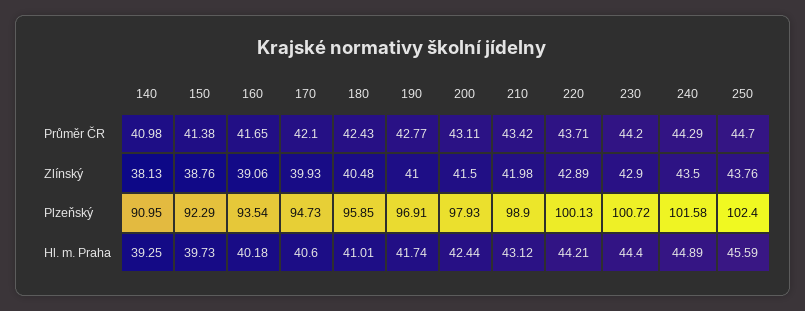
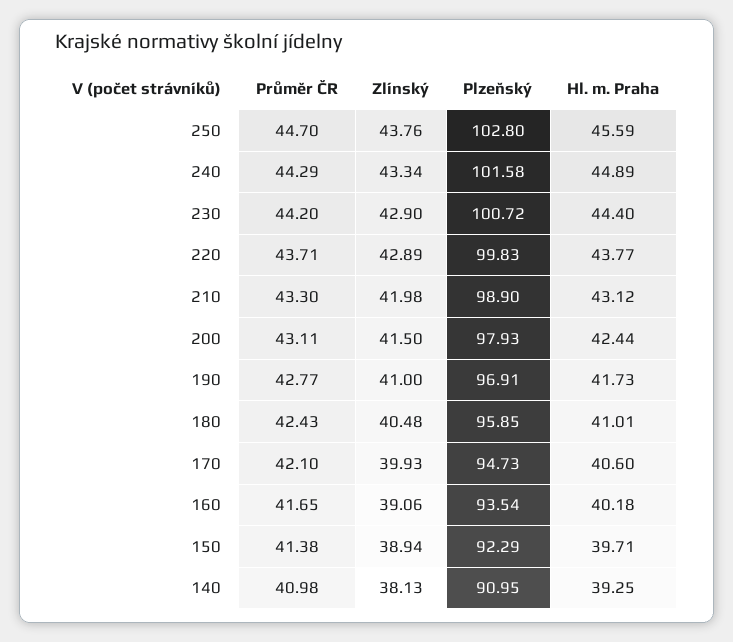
  {
    "140": {
      "Průměr ČR": 40.98,
      "Zlínský": 38.13,
      "Plzeňský": 90.95,
      "Hl. m. Praha": 39.25
    },
    "150": {
      "Průměr ČR": 41.38,
-     "Zlínský": 38.76,
+     "Zlínský": 38.94,
      "Plzeňský": 92.29,
-     "Hl. m. Praha": 39.73
+     "Hl. m. Praha": 39.71
    },
    "160": {
      "Průměr ČR": 41.65,
      "Zlínský": 39.06,
      "Plzeňský": 93.54,
      "Hl. m. Praha": 40.18
    },
    "170": {
      "Průměr ČR": 42.1,
      "Zlínský": 39.93,
      "Plzeňský": 94.73,
      "Hl. m. Praha": 40.6
    },
    "180": {
      "Průměr ČR": 42.43,
      "Zlínský": 40.48,
      "Plzeňský": 95.85,
      "Hl. m. Praha": 41.01
    },
    "190": {
      "Průměr ČR": 42.77,
      "Zlínský": 41,
      "Plzeňský": 96.91,
-     "Hl. m. Praha": 41.74
+     "Hl. m. Praha": 41.73
    },
    "200": {
      "Průměr ČR": 43.11,
      "Zlínský": 41.5,
      "Plzeňský": 97.93,
      "Hl. m. Praha": 42.44
    },
    "210": {
-     "Průměr ČR": 43.42,
+     "Průměr ČR": 43.3,
      "Zlínský": 41.98,
      "Plzeňský": 98.9,
      "Hl. m. Praha": 43.12
    },
    "220": {
      "Průměr ČR": 43.71,
      "Zlínský": 42.89,
-     "Plzeňský": 100.13,
+     "Plzeňský": 99.83,
-     "Hl. m. Praha": 44.21
+     "Hl. m. Praha": 43.77
    },
    "230": {
      "Průměr ČR": 44.2,
      "Zlínský": 42.9,
      "Plzeňský": 100.72,
      "Hl. m. Praha": 44.4
    },
    "240": {
      "Průměr ČR": 44.29,
-     "Zlínský": 43.5,
+     "Zlínský": 43.34,
      "Plzeňský": 101.58,
      "Hl. m. Praha": 44.89
    },
    "250": {
      "Průměr ČR": 44.7,
      "Zlínský": 43.76,
-     "Plzeňský": 102.4,
+     "Plzeňský": 102.8,
      "Hl. m. Praha": 45.59
    }
  }

